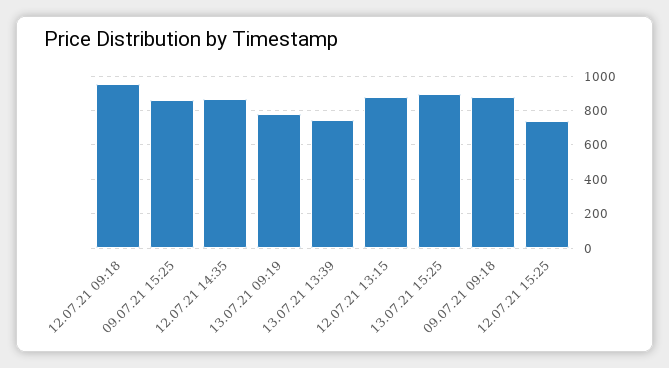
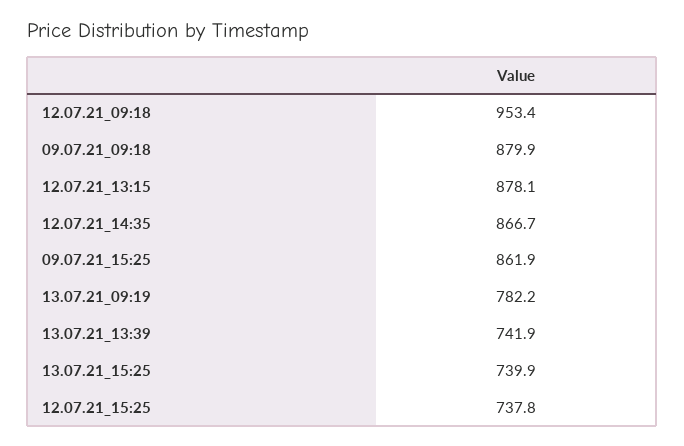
  {
    "12.07.21 09:18": 953.4,
    "09.07.21 15:25": 861.9,
    "12.07.21 14:35": 866.7,
    "13.07.21 09:19": 782.2,
    "13.07.21 13:39": 741.9,
    "12.07.21 13:15": 878.1,
-   "13.07.21 15:25": 900,
+   "13.07.21 15:25": 739.9,
    "09.07.21 09:18": 879.9,
    "12.07.21 15:25": 737.8
  }

